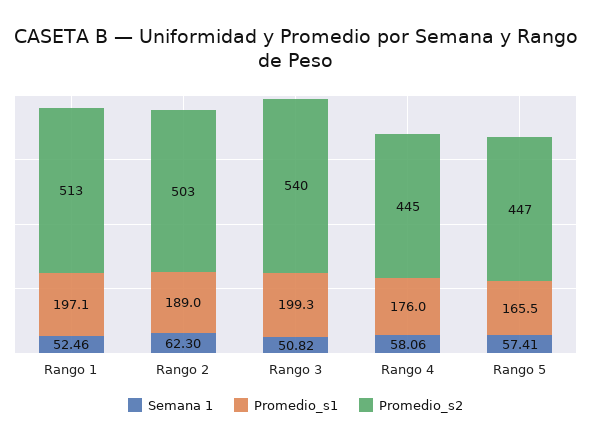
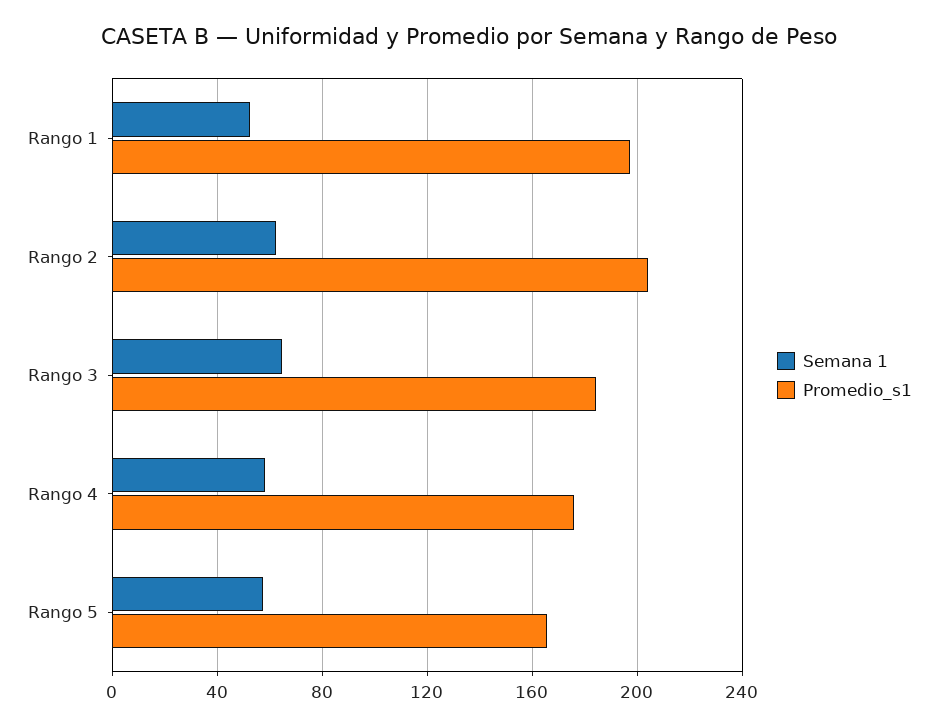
  {
    "Semana 1": {
      "Rango 1": 52.46,
      "Rango 2": 62.3,
-     "Rango 3": 50.82,
+     "Rango 3": 65,
      "Rango 4": 58.06,
      "Rango 5": 57.41
    },
    "Promedio_s1": {
      "Rango 1": 197.1,
-     "Rango 2": 189,
+     "Rango 2": 205,
-     "Rango 3": 199.3,
+     "Rango 3": 185,
      "Rango 4": 176,
      "Rango 5": 165.5
-   },
+   }
-   "Promedio_s2": {
-     "Rango 1": 513,
-     "Rango 2": 503,
-     "Rango 3": 540,
-     "Rango 4": 445,
-     "Rango 5": 447
-   }
  }

